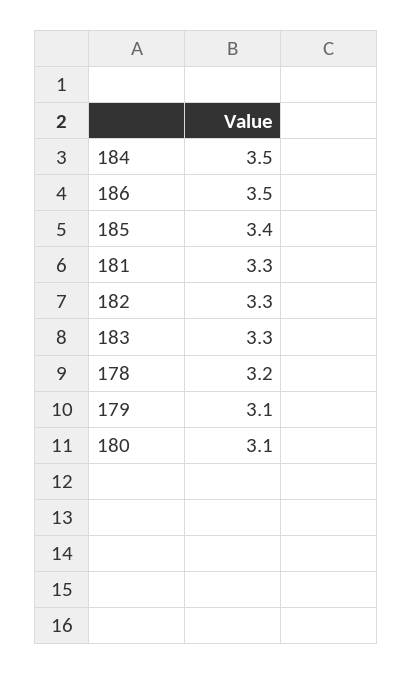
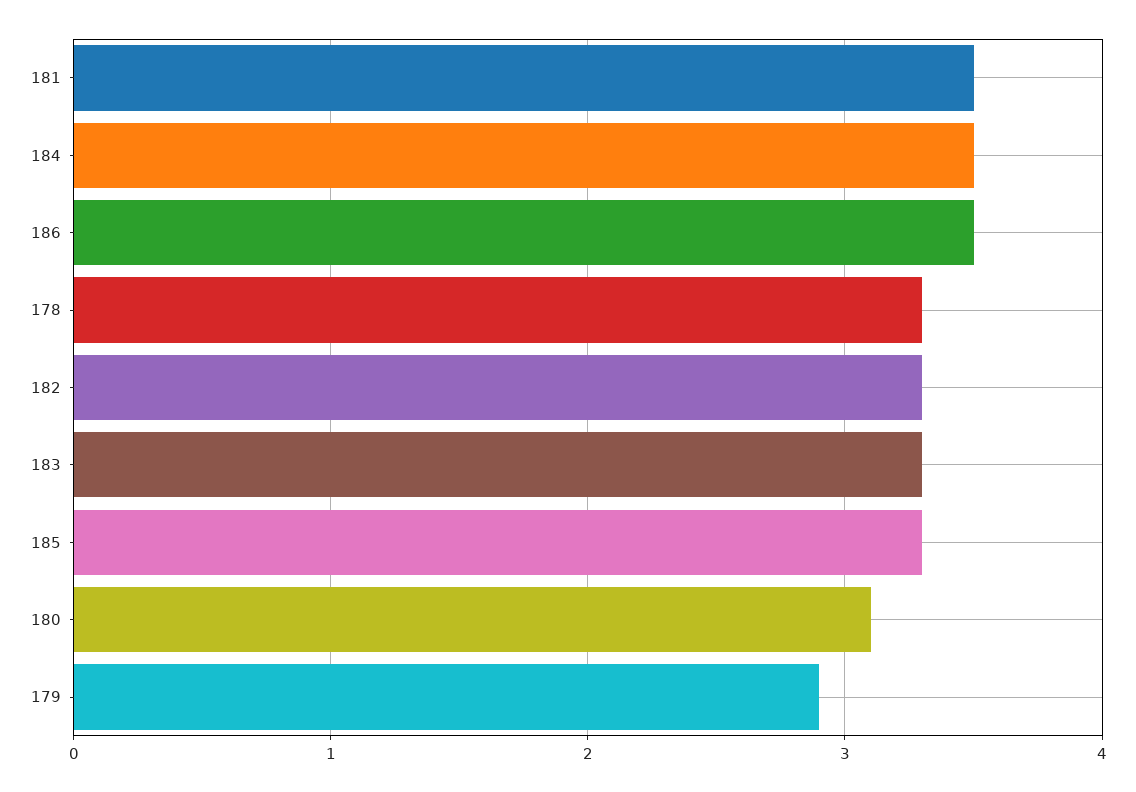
  {
    "184": 3.5,
    "186": 3.5,
-   "185": 3.4,
+   "185": 3.3,
-   "181": 3.3,
+   "181": 3.5,
    "182": 3.3,
    "183": 3.3,
-   "178": 3.2,
+   "178": 3.3,
-   "179": 3.1,
+   "179": 2.9,
    "180": 3.1
  }

